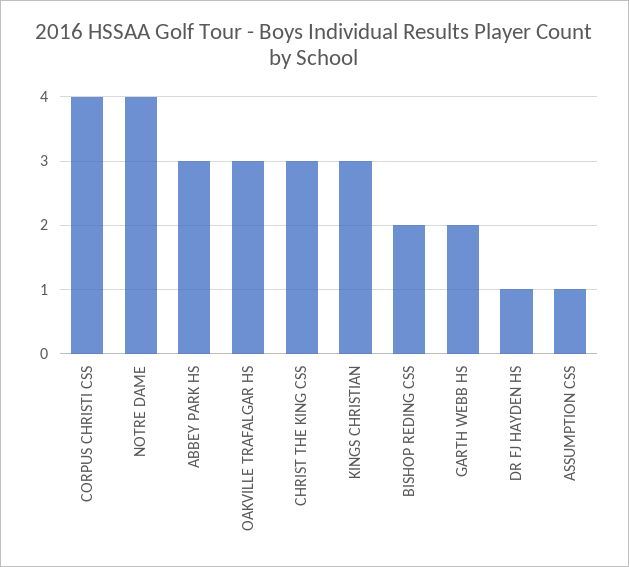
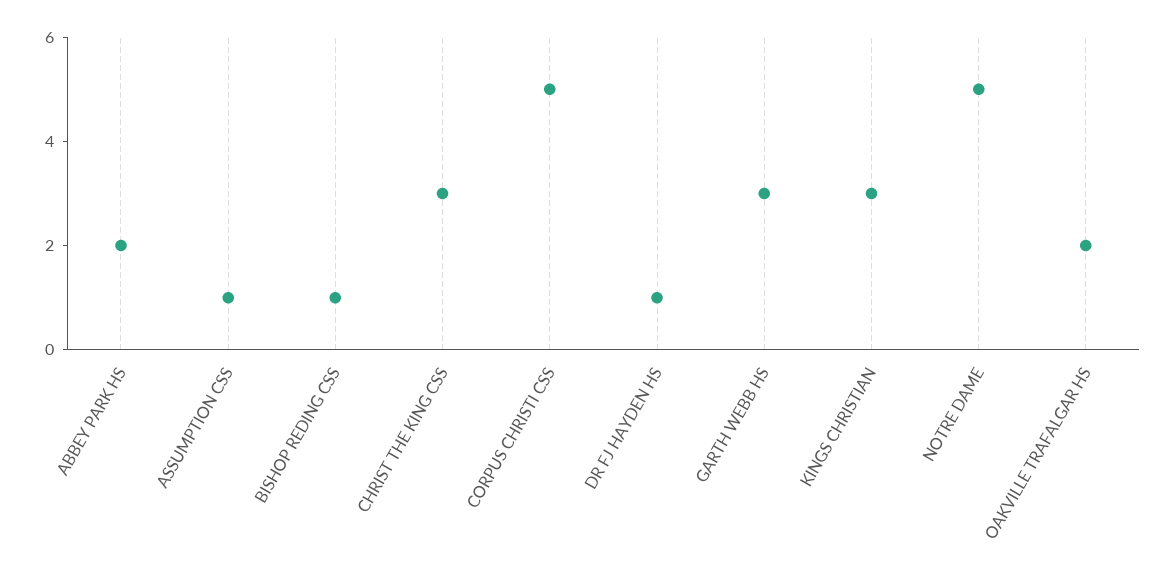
  {
-   "CORPUS CHRISTI CSS": 4,
+   "CORPUS CHRISTI CSS": 5,
-   "NOTRE DAME": 4,
+   "NOTRE DAME": 5,
-   "ABBEY PARK HS": 3,
+   "ABBEY PARK HS": 2,
-   "OAKVILLE TRAFALGAR HS": 3,
+   "OAKVILLE TRAFALGAR HS": 2,
    "CHRIST THE KING CSS": 3,
    "KINGS CHRISTIAN": 3,
-   "BISHOP REDING CSS": 2,
+   "BISHOP REDING CSS": 1,
-   "GARTH WEBB HS": 2,
+   "GARTH WEBB HS": 3,
    "DR FJ HAYDEN HS": 1,
    "ASSUMPTION CSS": 1
  }

